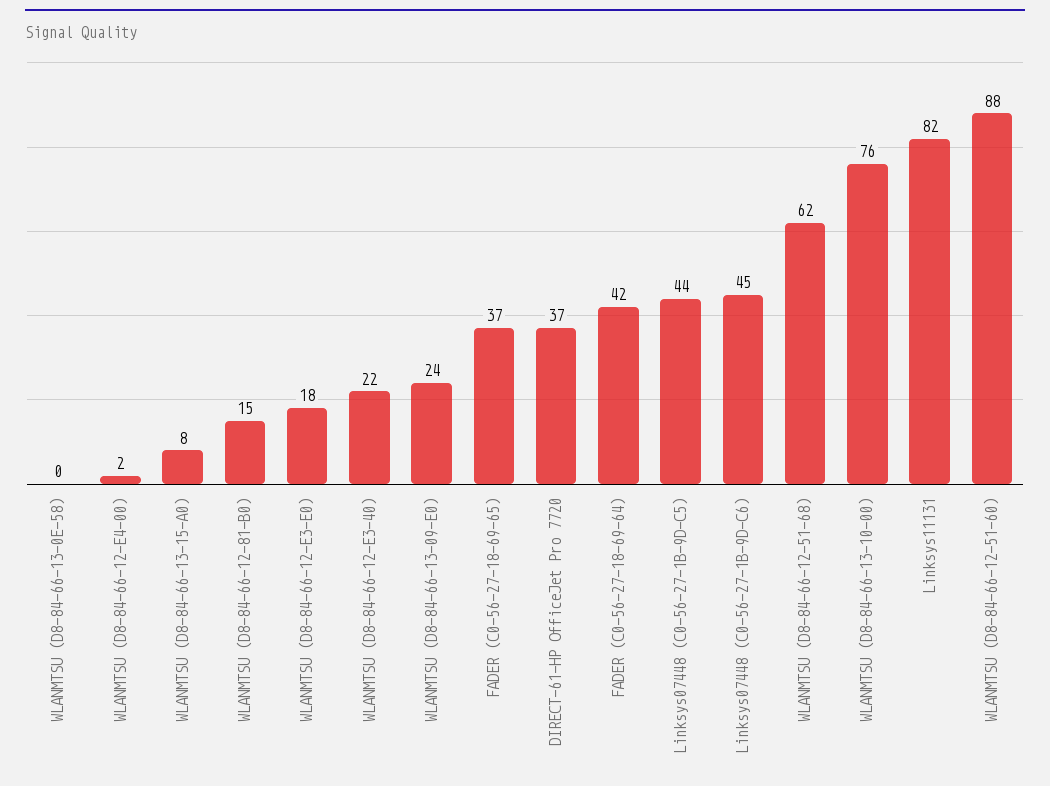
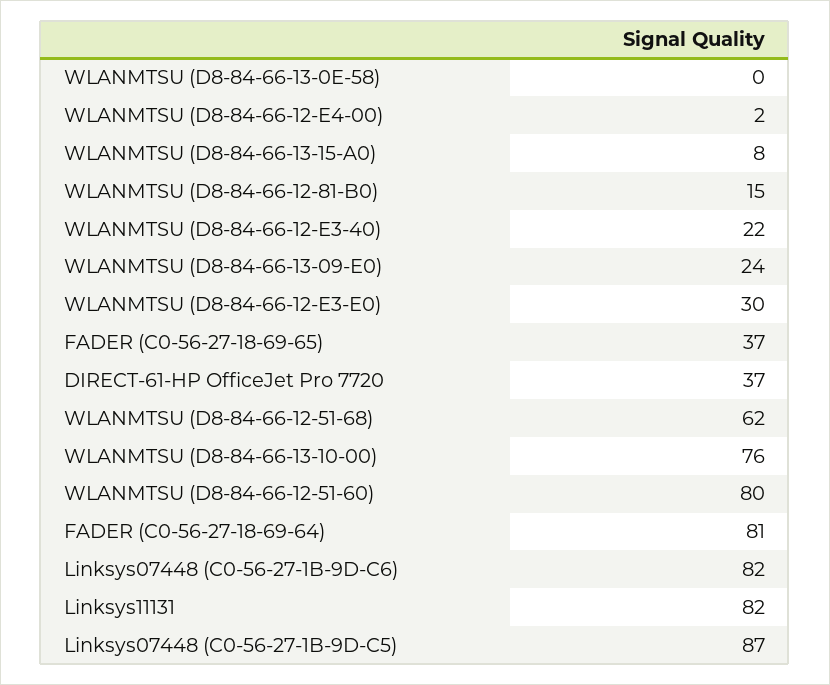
  {
    "WLANMTSU (D8-84-66-13-0E-58)": 0,
    "WLANMTSU (D8-84-66-12-E4-00)": 2,
    "WLANMTSU (D8-84-66-13-15-A0)": 8,
    "WLANMTSU (D8-84-66-12-81-B0)": 15,
-   "WLANMTSU (D8-84-66-12-E3-E0)": 18,
+   "WLANMTSU (D8-84-66-12-E3-E0)": 30,
    "WLANMTSU (D8-84-66-12-E3-40)": 22,
    "WLANMTSU (D8-84-66-13-09-E0)": 24,
    "FADER (C0-56-27-18-69-65)": 37,
    "DIRECT-61-HP OfficeJet Pro 7720": 37,
-   "FADER (C0-56-27-18-69-64)": 42,
+   "FADER (C0-56-27-18-69-64)": 81,
-   "Linksys07448 (C0-56-27-1B-9D-C5)": 44,
+   "Linksys07448 (C0-56-27-1B-9D-C5)": 87,
-   "Linksys07448 (C0-56-27-1B-9D-C6)": 45,
+   "Linksys07448 (C0-56-27-1B-9D-C6)": 82,
    "WLANMTSU (D8-84-66-12-51-68)": 62,
    "WLANMTSU (D8-84-66-13-10-00)": 76,
    "Linksys11131": 82,
-   "WLANMTSU (D8-84-66-12-51-60)": 88
+   "WLANMTSU (D8-84-66-12-51-60)": 80
  }

